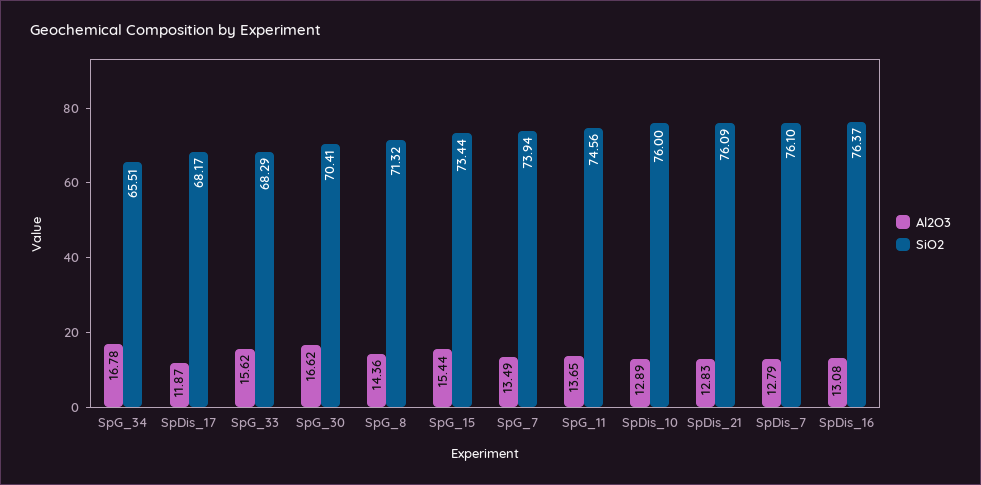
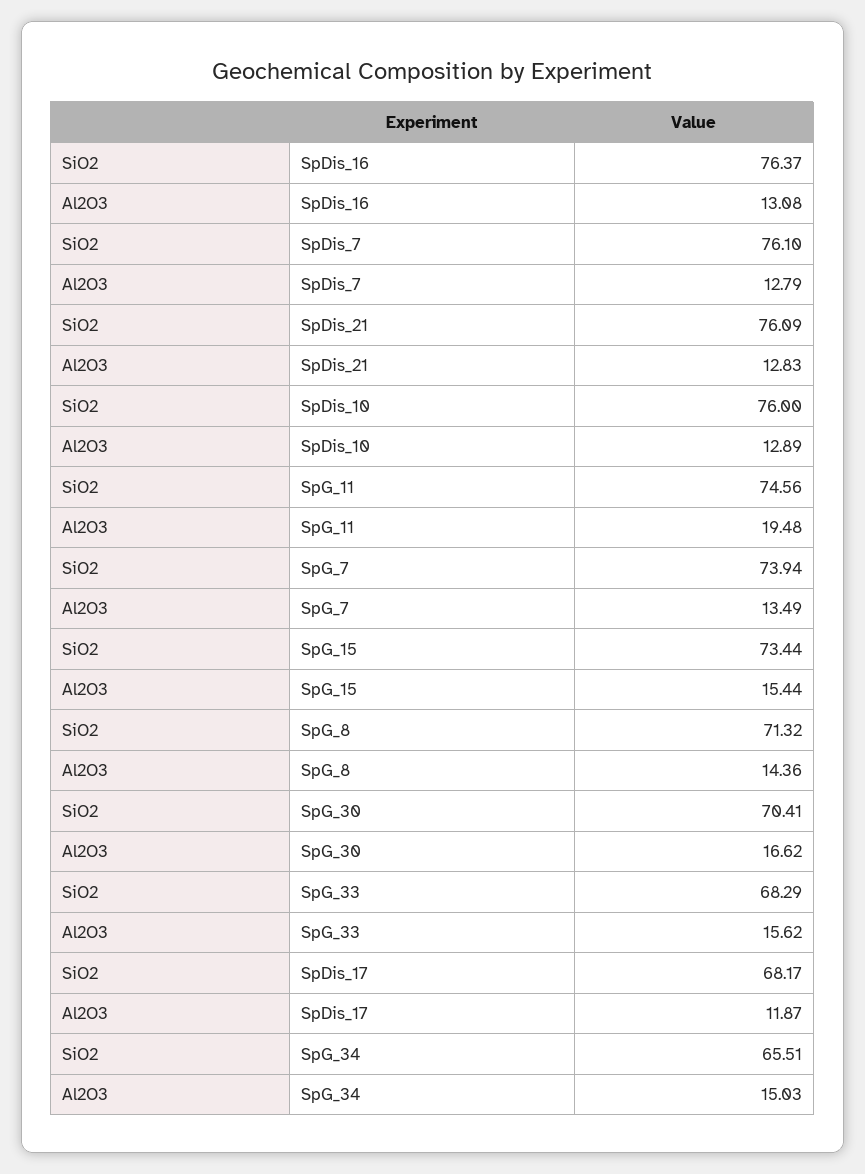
  {
    "Al2O3": {
-     "SpG_34": 16.78,
+     "SpG_34": 15.03,
      "SpDis_17": 11.87,
      "SpG_33": 15.62,
      "SpG_30": 16.62,
      "SpG_8": 14.36,
      "SpG_15": 15.44,
      "SpG_7": 13.49,
-     "SpG_11": 13.65,
+     "SpG_11": 19.48,
      "SpDis_10": 12.89,
      "SpDis_21": 12.83,
      "SpDis_7": 12.79,
      "SpDis_16": 13.08
    },
    "SiO2": {
      "SpG_34": 65.51,
      "SpDis_17": 68.17,
      "SpG_33": 68.29,
      "SpG_30": 70.41,
      "SpG_8": 71.32,
      "SpG_15": 73.44,
      "SpG_7": 73.94,
      "SpG_11": 74.56,
      "SpDis_10": 76,
      "SpDis_21": 76.09,
      "SpDis_7": 76.1,
      "SpDis_16": 76.37
    }
  }

